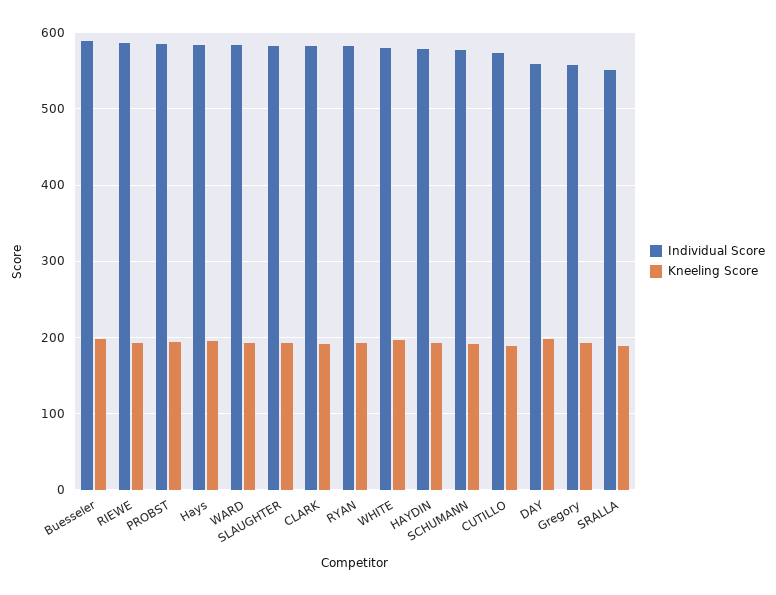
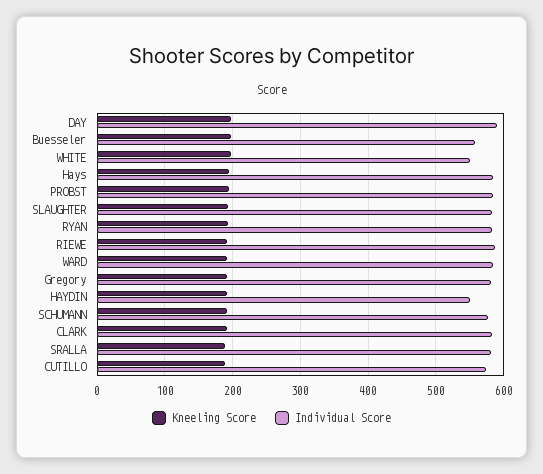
  {
    "Individual Score": {
-     "Buesseler": 590,
+     "Buesseler": 560,
      "RIEWE": 590,
      "PROBST": 590,
      "Hays": 580,
      "WARD": 580,
      "SLAUGHTER": 580,
      "CLARK": 580,
      "RYAN": 580,
-     "WHITE": 580,
+     "WHITE": 550,
-     "HAYDIN": 580,
+     "HAYDIN": 550,
      "SCHUMANN": 580,
      "CUTILLO": 570,
-     "DAY": 560,
+     "DAY": 590,
-     "Gregory": 560,
+     "Gregory": 580,
-     "SRALLA": 550
+     "SRALLA": 580
    },
    "Kneeling Score": {
      "Buesseler": 200,
      "RIEWE": 190,
      "PROBST": 190,
      "Hays": 200,
      "WARD": 190,
      "SLAUGHTER": 190,
      "CLARK": 190,
      "RYAN": 190,
      "WHITE": 200,
      "HAYDIN": 190,
      "SCHUMANN": 190,
      "CUTILLO": 190,
      "DAY": 200,
      "Gregory": 190,
      "SRALLA": 190
    }
  }

